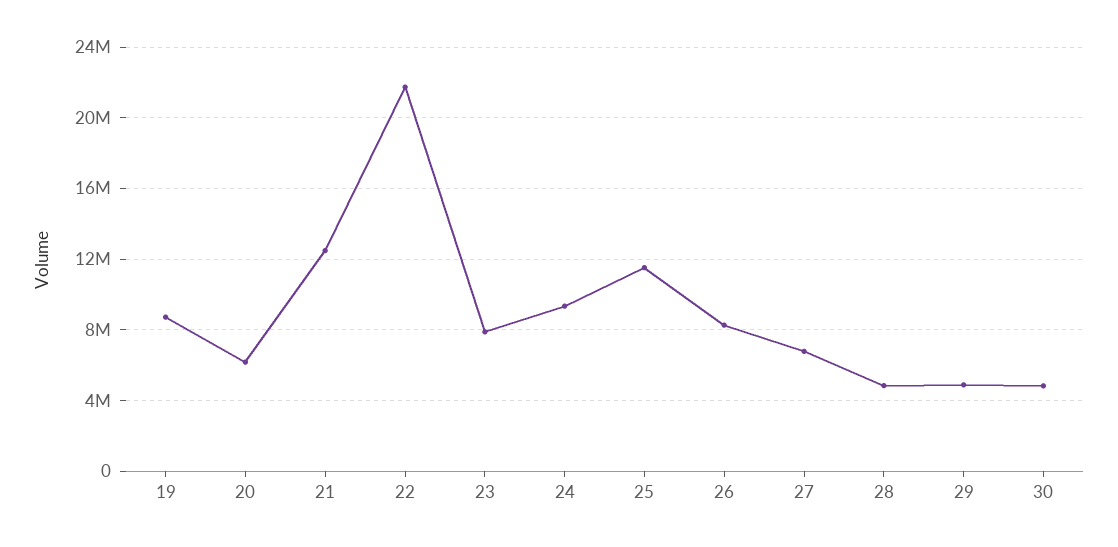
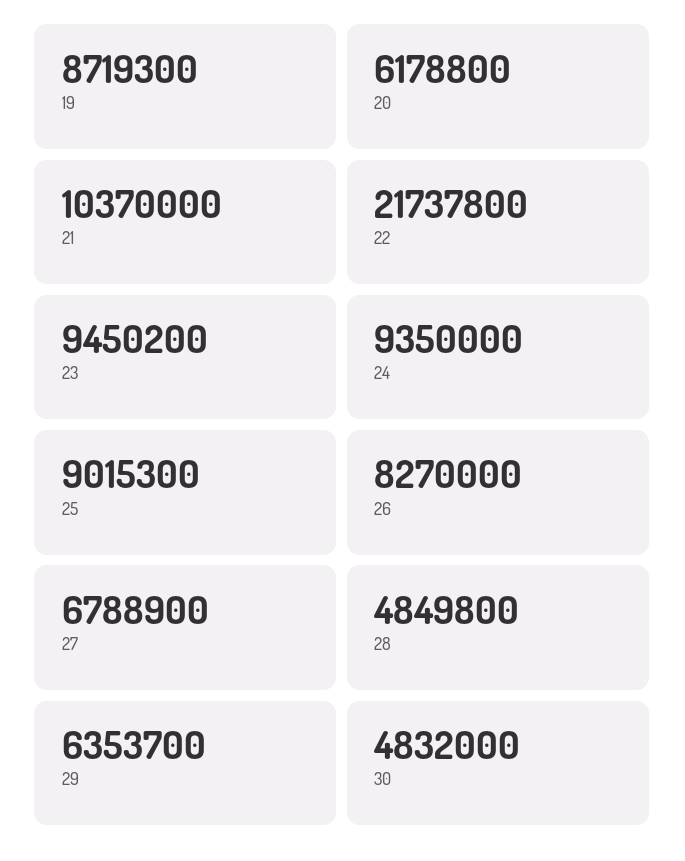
  {
    "19": 8719300,
    "20": 6178800,
-   "21": 12500000,
+   "21": 10370000,
    "22": 21737800,
-   "23": 8000000,
+   "23": 9450200,
    "24": 9350000,
-   "25": 11500000,
+   "25": 9015300,
    "26": 8270000,
    "27": 6788900,
    "28": 4849800,
-   "29": 5000000,
+   "29": 6353700,
    "30": 4832000
  }

